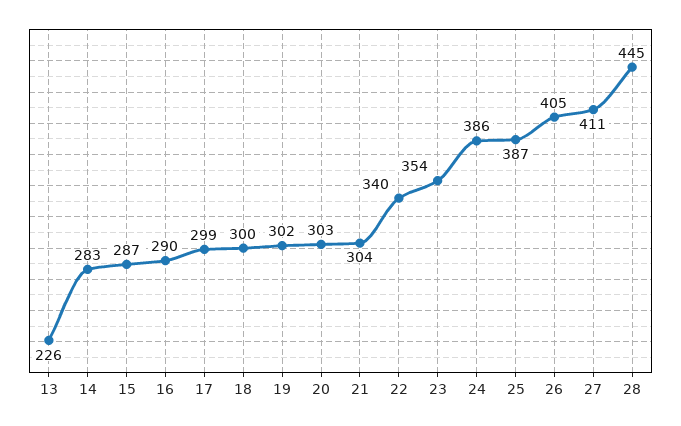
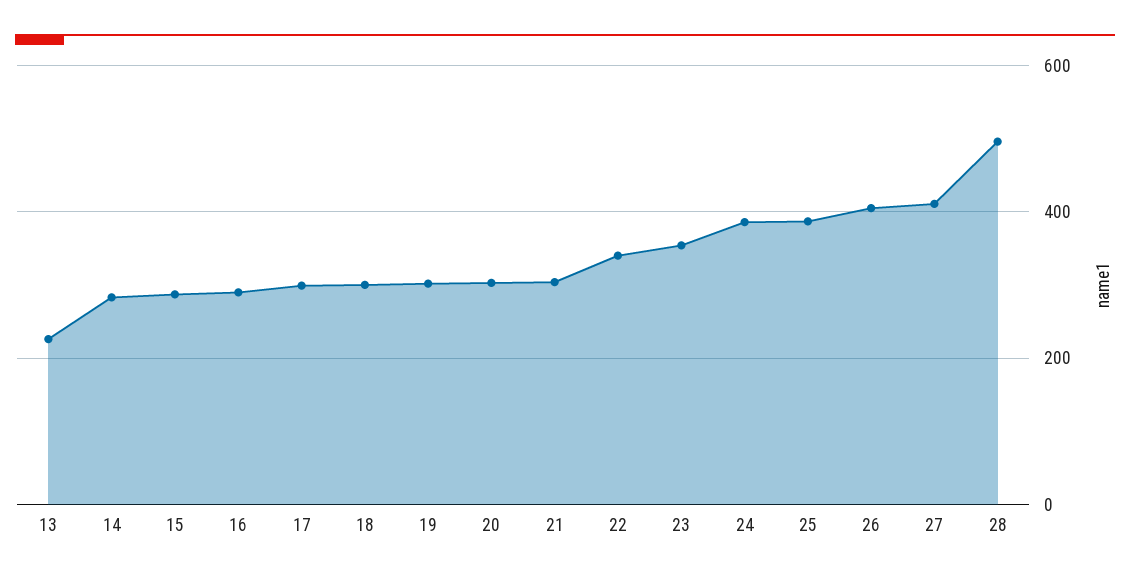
  {
    "13": 226,
    "14": 283,
    "15": 287,
    "16": 290,
    "17": 299,
    "18": 300,
    "19": 302,
    "20": 303,
    "21": 304,
    "22": 340,
    "23": 354,
    "24": 386,
    "25": 387,
    "26": 405,
    "27": 411,
-   "28": 445
+   "28": 500
  }

